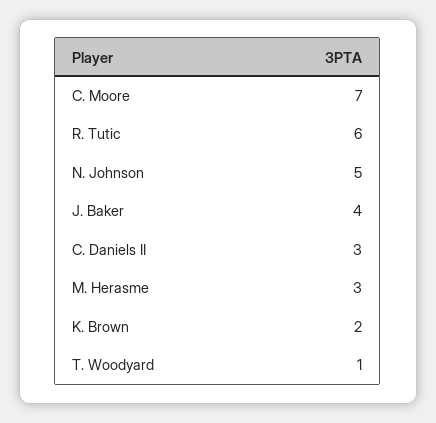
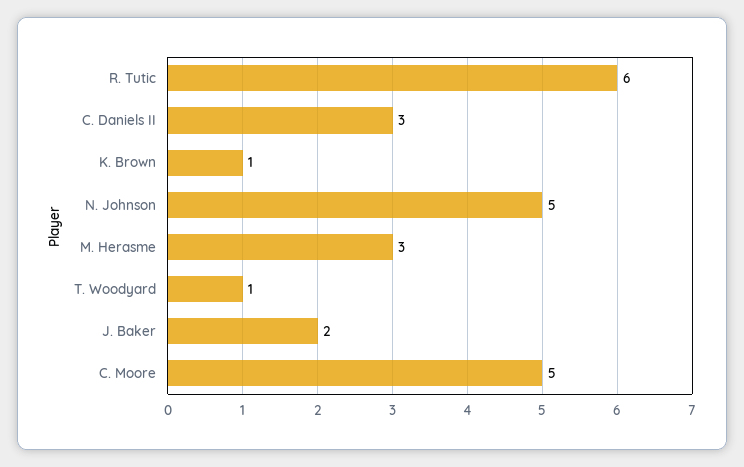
  {
-   "C. Moore": 7,
+   "C. Moore": 5,
    "R. Tutic": 6,
    "N. Johnson": 5,
-   "J. Baker": 4,
+   "J. Baker": 2,
    "C. Daniels II": 3,
    "M. Herasme": 3,
-   "K. Brown": 2,
+   "K. Brown": 1,
    "T. Woodyard": 1
  }

